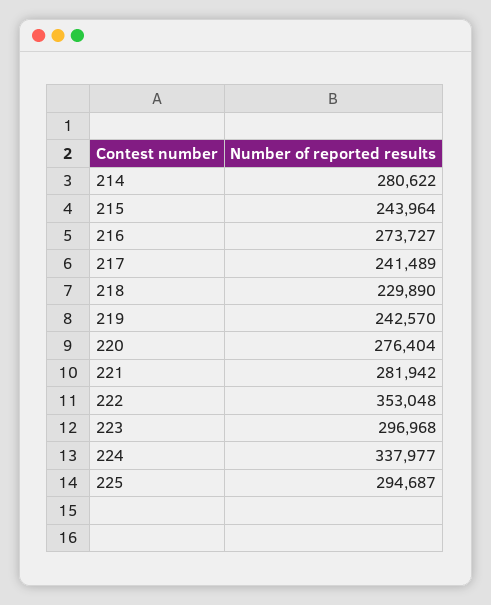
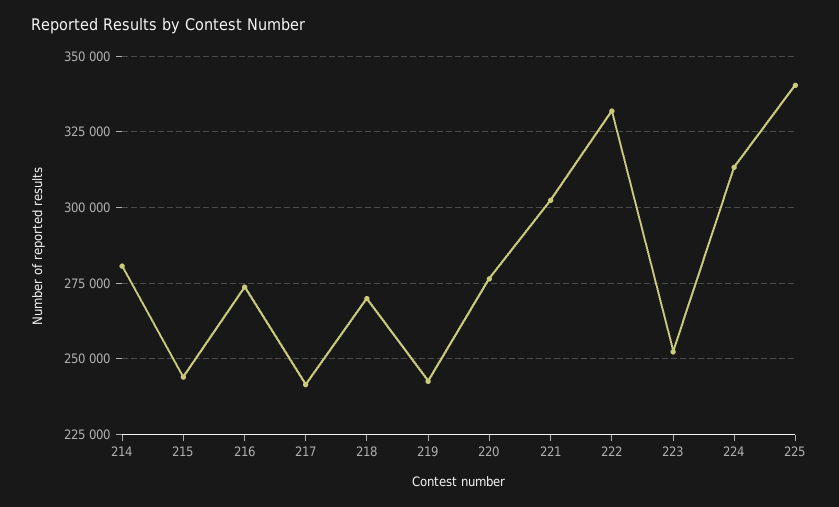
  {
    "214": 280622,
    "215": 243964,
    "216": 273727,
    "217": 241489,
-   "218": 229890,
+   "218": 270000,
    "219": 242570,
    "220": 276404,
-   "221": 281942,
+   "221": 302500,
-   "222": 353048,
+   "222": 332500,
-   "223": 296968,
+   "223": 252500,
-   "224": 337977,
+   "224": 312500,
-   "225": 294687
+   "225": 340000
  }

